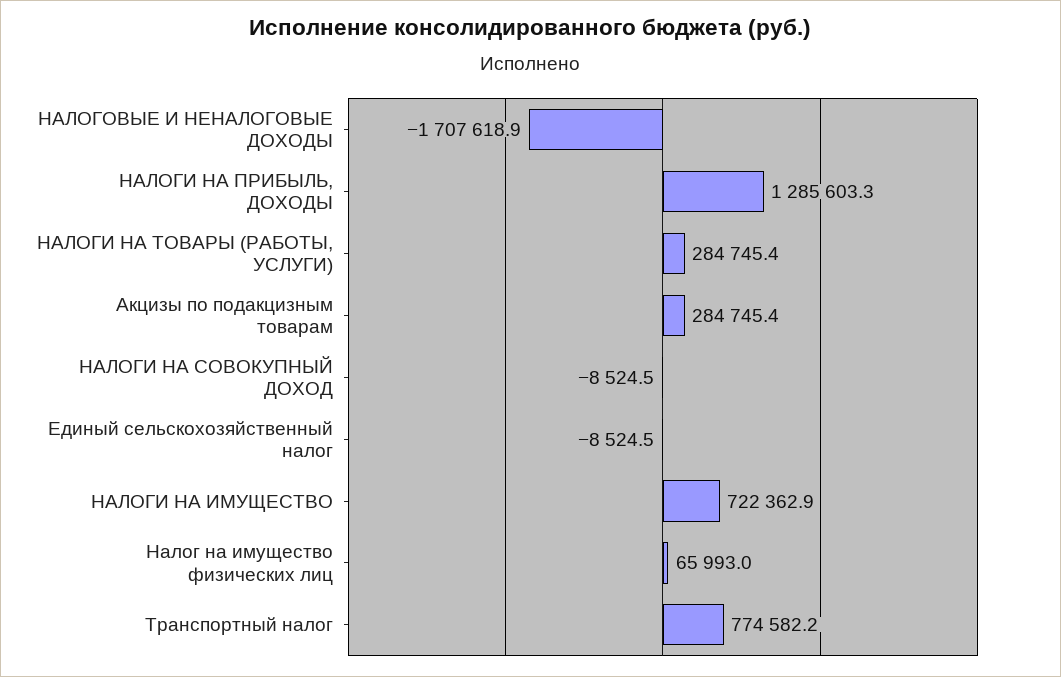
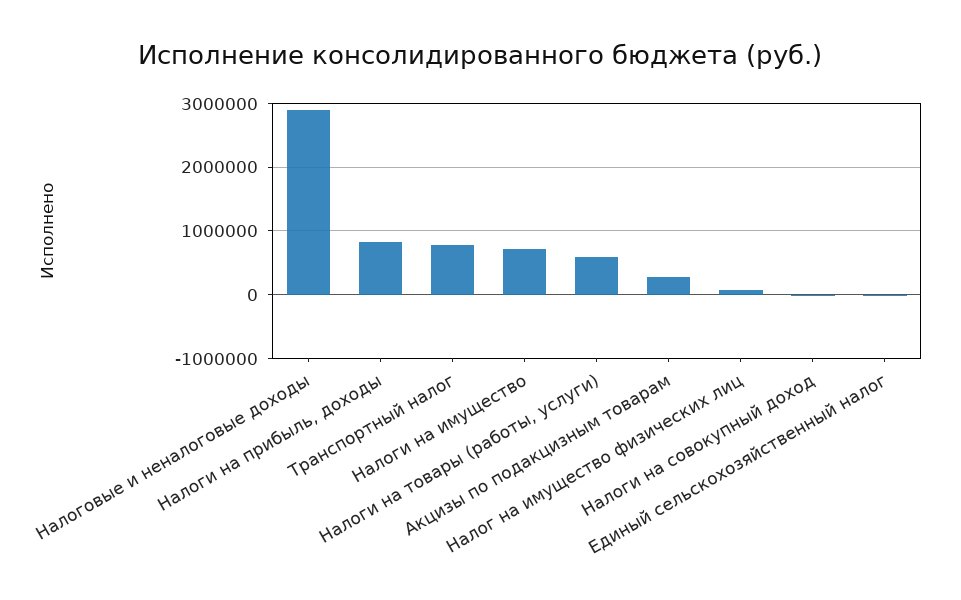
  {
-   "НАЛОГОВЫЕ И НЕНАЛОГОВЫЕ ДОХОДЫ": -1707618.9,
+   "НАЛОГОВЫЕ И НЕНАЛОГОВЫЕ ДОХОДЫ": 2900000,
-   "НАЛОГИ НА ПРИБЫЛЬ, ДОХОДЫ": 1285603.3,
+   "НАЛОГИ НА ПРИБЫЛЬ, ДОХОДЫ": 800000,
-   "НАЛОГИ НА ТОВАРЫ (РАБОТЫ, УСЛУГИ)": 284745.4,
+   "НАЛОГИ НА ТОВАРЫ (РАБОТЫ, УСЛУГИ)": 600000,
    "Акцизы по подакцизным товарам": 284745.4,
    "НАЛОГИ НА СОВОКУПНЫЙ ДОХОД": -8524.5,
    "Единый сельскохозяйственный налог": -8524.5,
    "НАЛОГИ НА ИМУЩЕСТВО": 722362.9,
    "Налог на имущество физических лиц": 65993,
    "Транспортный налог": 774582.2
  }

